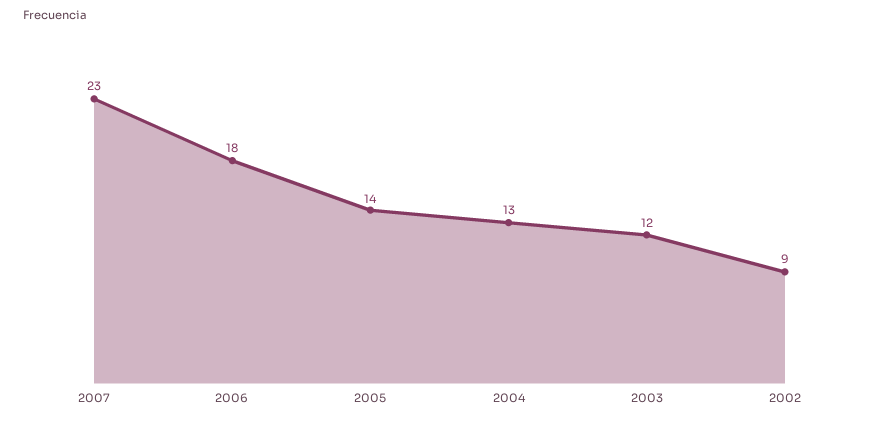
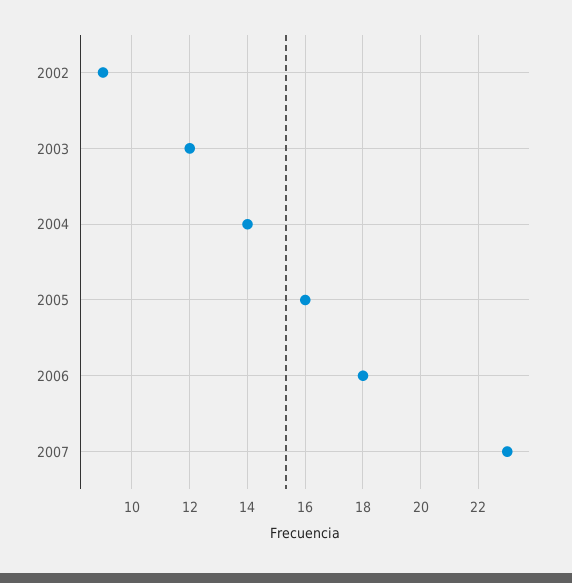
  {
    "2007": 23,
    "2006": 18,
-   "2005": 14,
+   "2005": 16,
-   "2004": 13,
+   "2004": 14,
    "2003": 12,
    "2002": 9
  }

